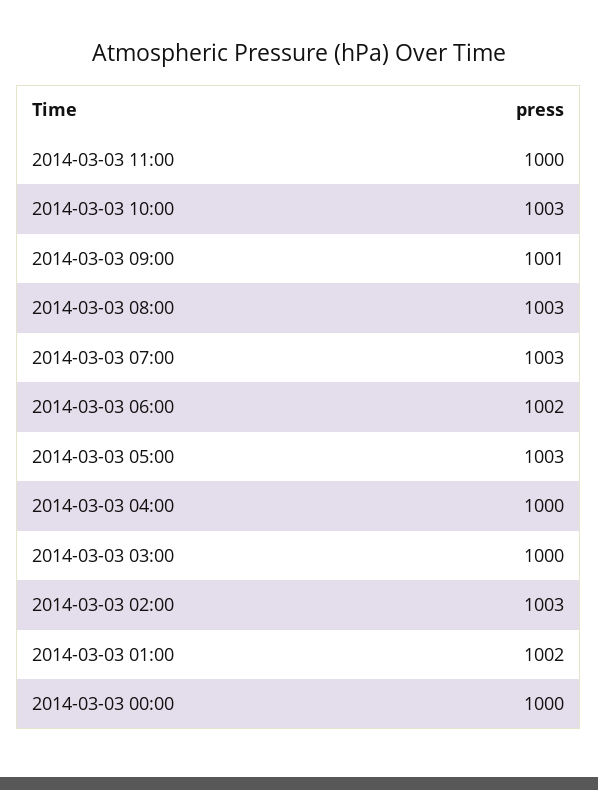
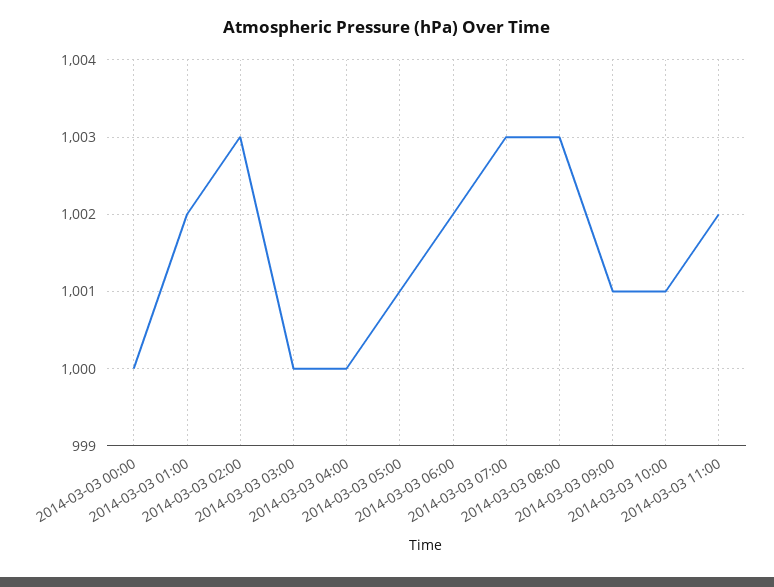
  {
-   "2014-03-03 11:00": 1000,
+   "2014-03-03 11:00": 1002,
-   "2014-03-03 10:00": 1003,
+   "2014-03-03 10:00": 1001,
    "2014-03-03 09:00": 1001,
    "2014-03-03 08:00": 1003,
    "2014-03-03 07:00": 1003,
    "2014-03-03 06:00": 1002,
-   "2014-03-03 05:00": 1003,
+   "2014-03-03 05:00": 1001,
    "2014-03-03 04:00": 1000,
    "2014-03-03 03:00": 1000,
    "2014-03-03 02:00": 1003,
    "2014-03-03 01:00": 1002,
    "2014-03-03 00:00": 1000
  }

